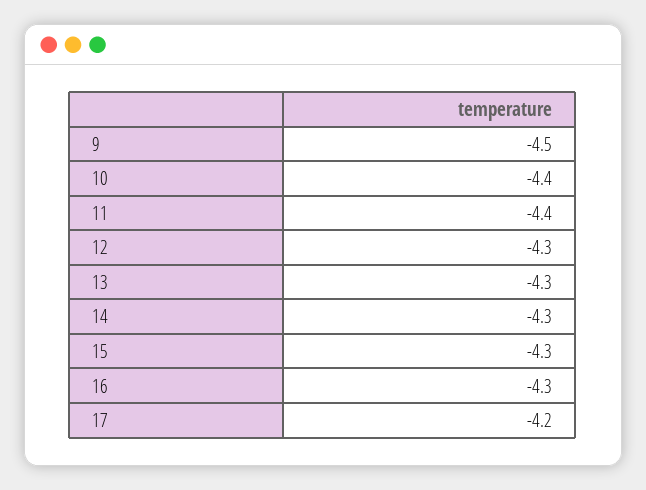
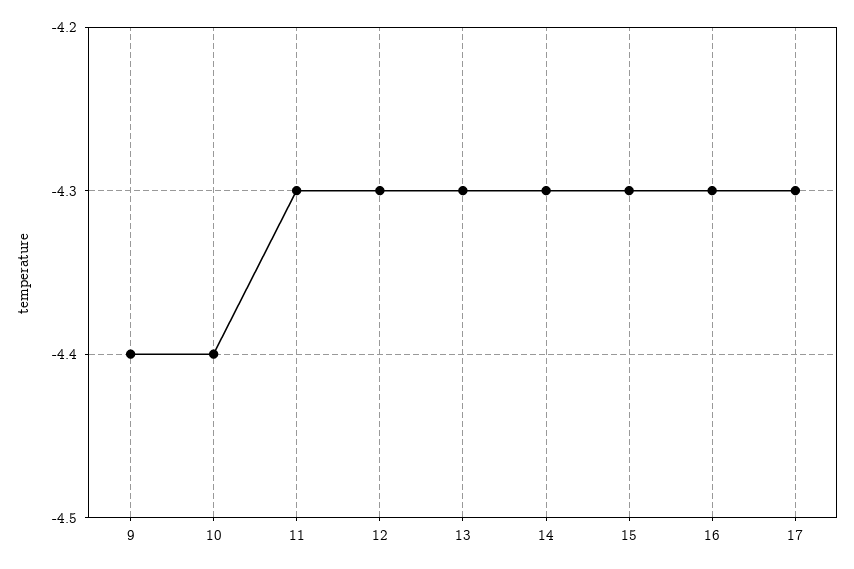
  {
-   "9": -4.5,
+   "9": -4.4,
    "10": -4.4,
-   "11": -4.4,
+   "11": -4.3,
    "12": -4.3,
    "13": -4.3,
    "14": -4.3,
    "15": -4.3,
    "16": -4.3,
-   "17": -4.2
+   "17": -4.3
  }

